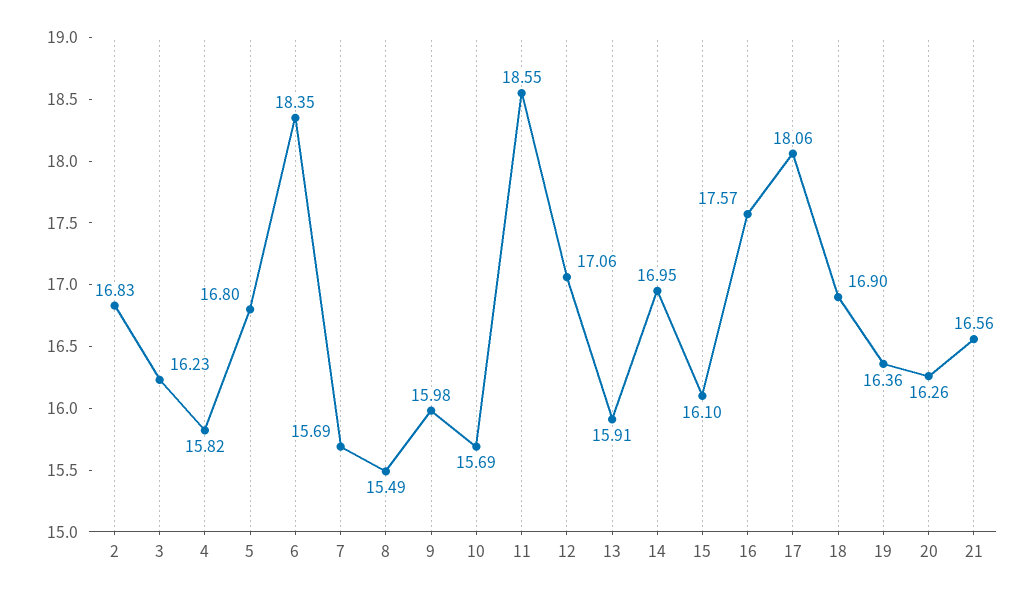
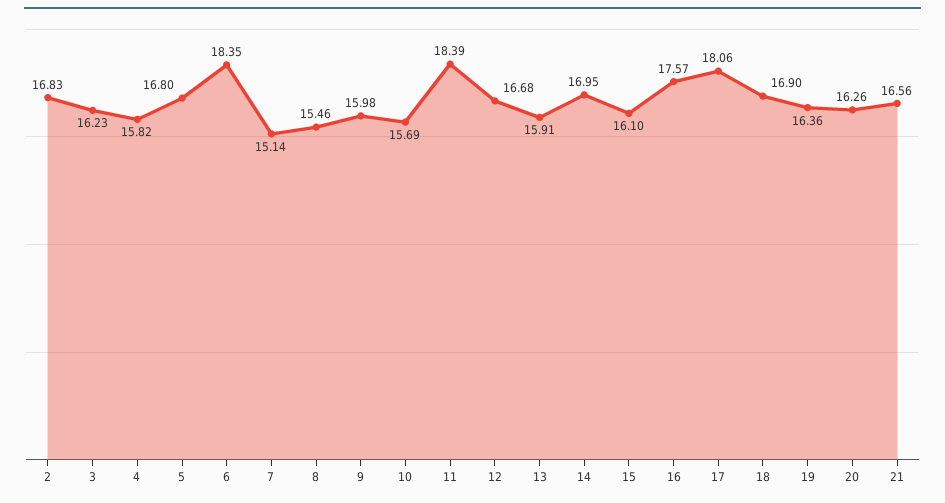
  {
    "2": 16.83,
    "3": 16.23,
    "4": 15.82,
    "5": 16.8,
    "6": 18.35,
-   "7": 15.69,
+   "7": 15.14,
-   "8": 15.49,
+   "8": 15.46,
    "9": 15.98,
    "10": 15.69,
-   "11": 18.55,
+   "11": 18.39,
-   "12": 17.06,
+   "12": 16.68,
    "13": 15.91,
    "14": 16.95,
    "15": 16.1,
    "16": 17.57,
    "17": 18.06,
    "18": 16.9,
    "19": 16.36,
    "20": 16.26,
    "21": 16.56
  }

